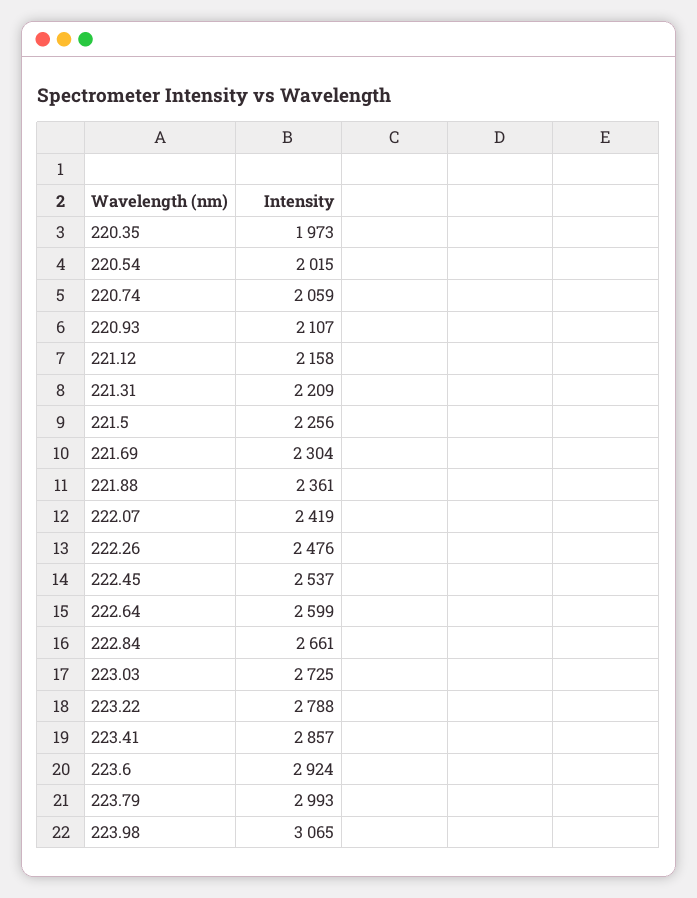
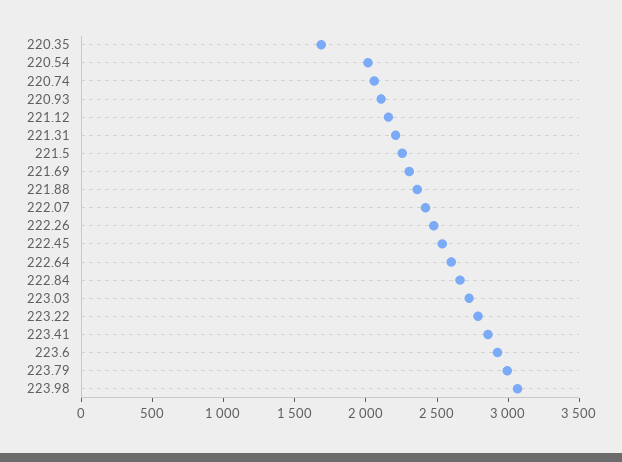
  {
-   "220.35": 1973,
+   "220.35": 1700,
    "220.54": 2015,
    "220.74": 2059,
    "220.93": 2107,
    "221.12": 2158,
    "221.31": 2209,
    "221.5": 2256,
    "221.69": 2304,
    "221.88": 2361,
    "222.07": 2419,
    "222.26": 2476,
    "222.45": 2537,
    "222.64": 2599,
    "222.84": 2661,
    "223.03": 2725,
    "223.22": 2788,
    "223.41": 2857,
    "223.6": 2924,
    "223.79": 2993,
    "223.98": 3065
  }

